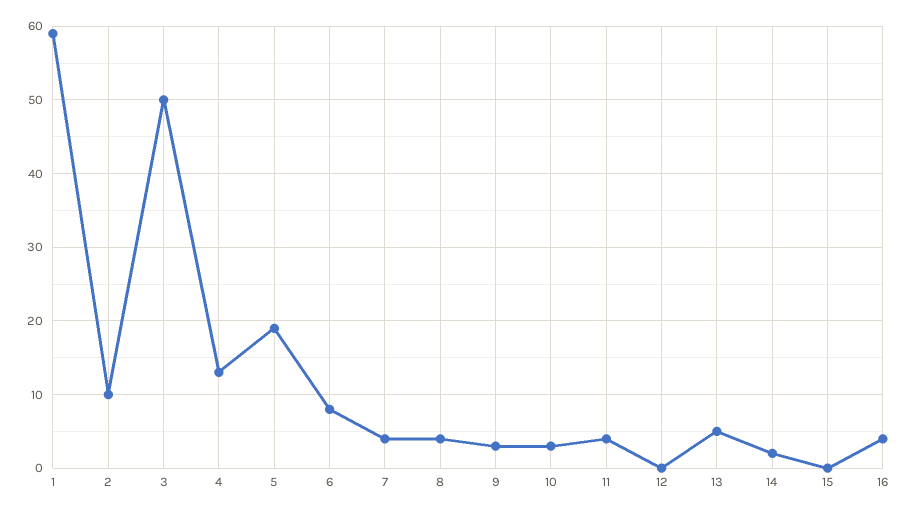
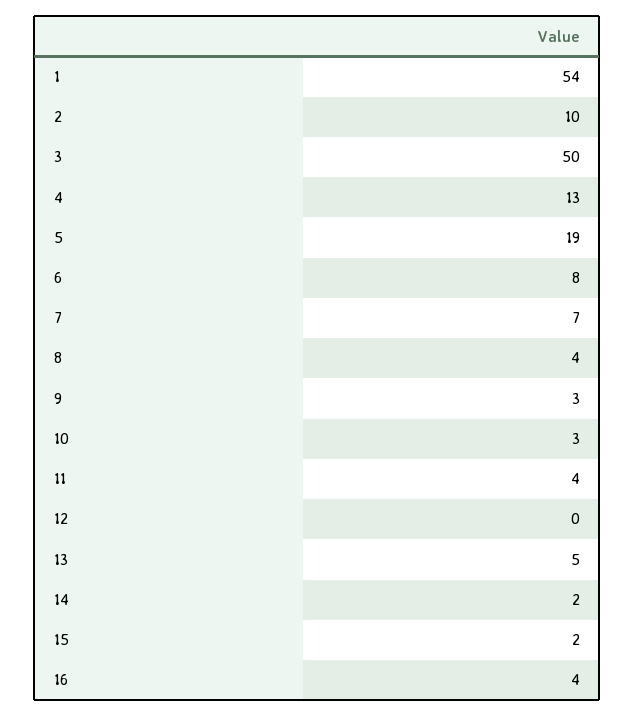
  {
-   "1": 59,
+   "1": 54,
    "2": 10,
    "3": 50,
    "4": 13,
    "5": 19,
    "6": 8,
-   "7": 4,
+   "7": 7,
    "8": 4,
    "9": 3,
    "10": 3,
    "11": 4,
    "12": 0,
    "13": 5,
    "14": 2,
-   "15": 0,
+   "15": 2,
    "16": 4
  }

